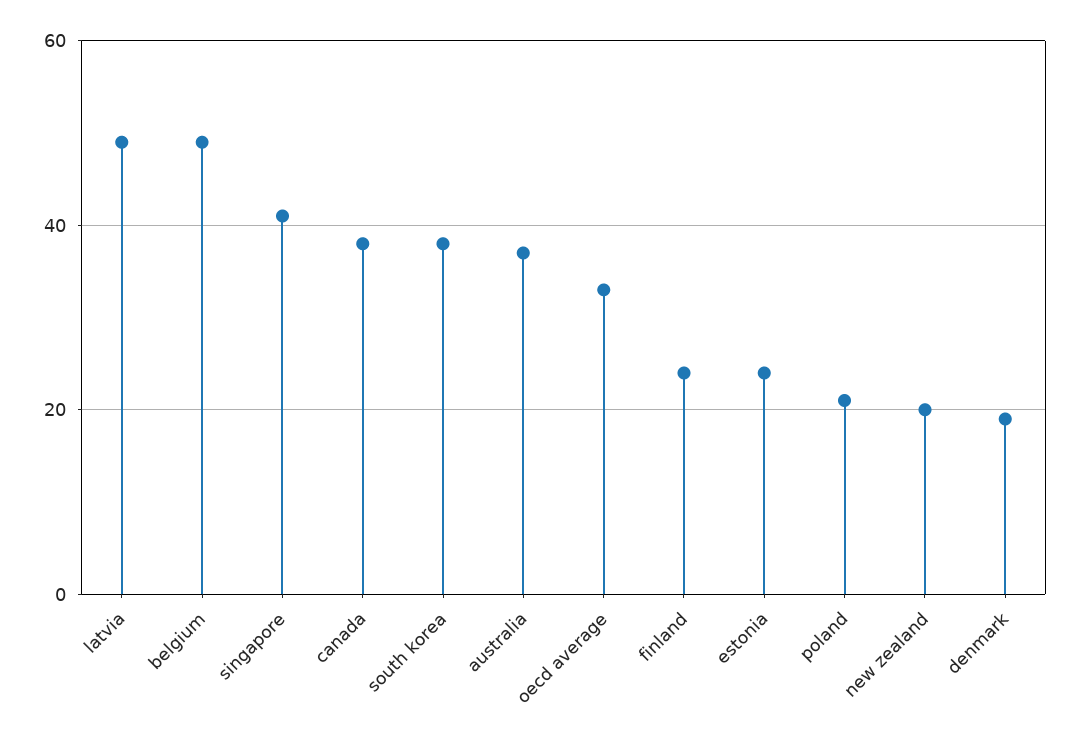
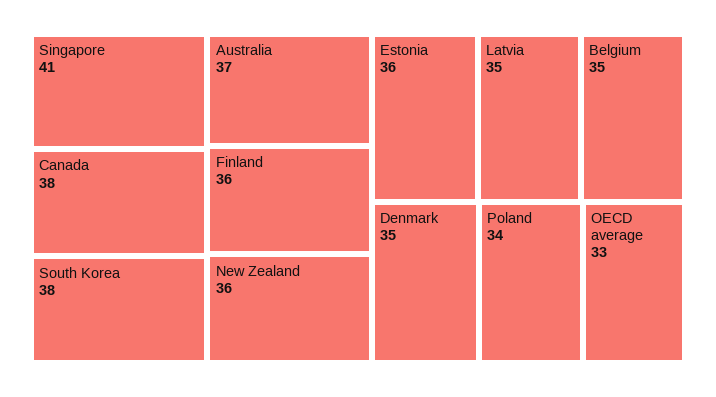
  {
-   "latvia": 50,
+   "latvia": 35,
-   "belgium": 50,
+   "belgium": 35,
    "singapore": 41,
    "canada": 38,
    "south korea": 38,
    "australia": 37,
    "oecd average": 33,
-   "finland": 25,
+   "finland": 36,
-   "estonia": 25,
+   "estonia": 36,
-   "poland": 20,
+   "poland": 34,
-   "new zealand": 20,
+   "new zealand": 36,
-   "denmark": 20
+   "denmark": 35
  }

